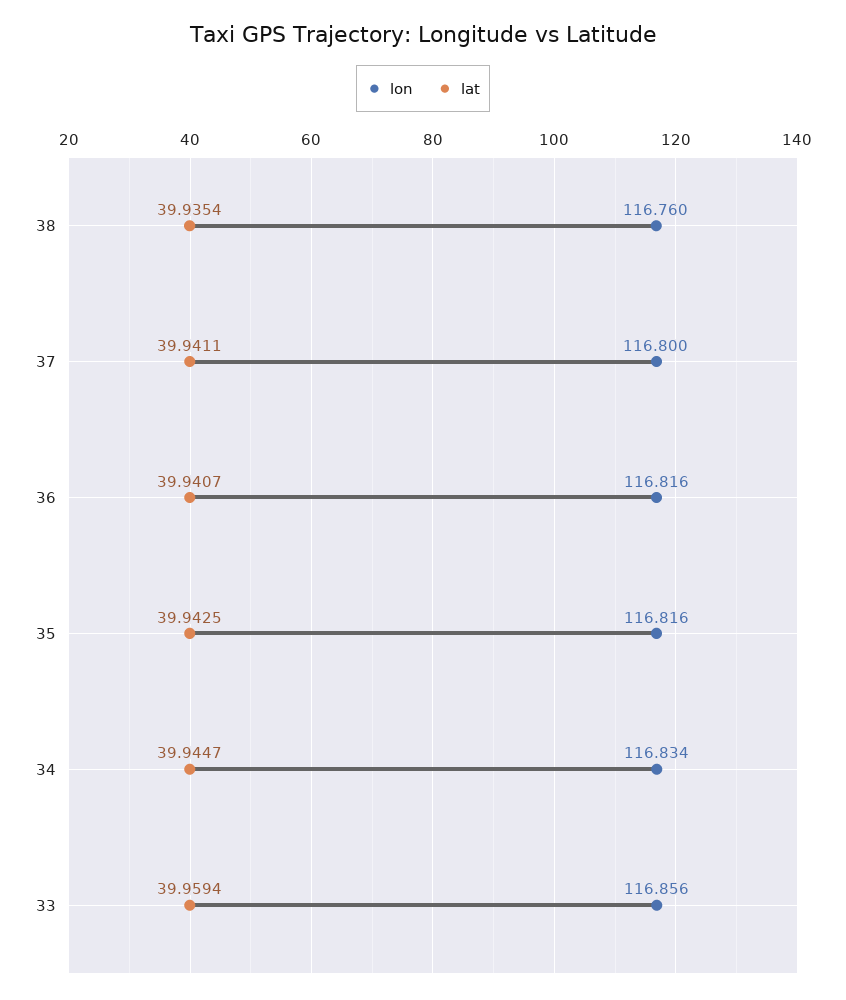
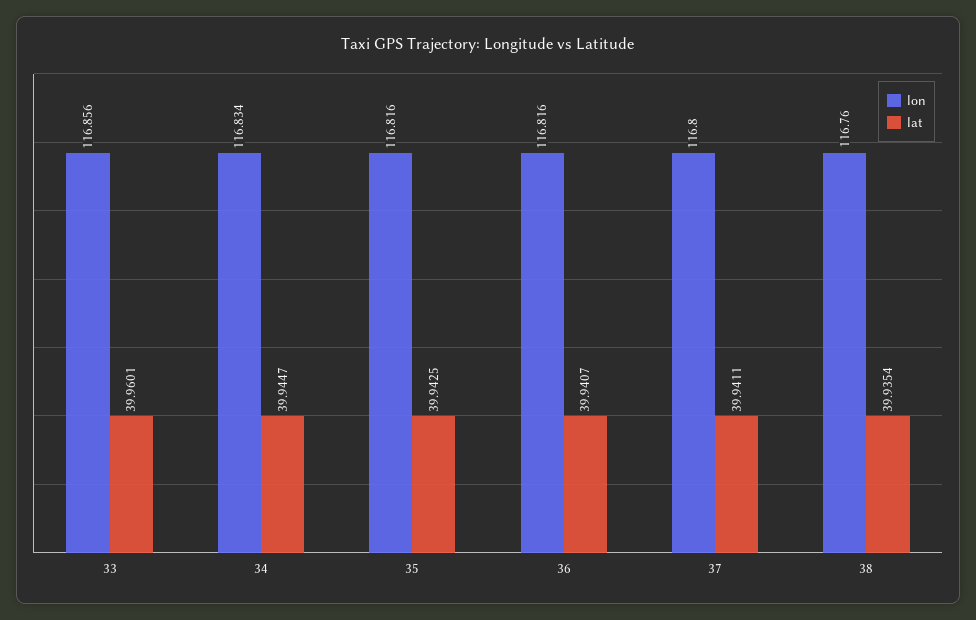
  {
    "lon": {
      "38": 116.76,
      "37": 116.8,
      "36": 116.816,
      "35": 116.816,
      "34": 116.834,
      "33": 116.856
    },
    "lat": {
      "38": 39.9354,
      "37": 39.9411,
      "36": 39.9407,
      "35": 39.9425,
      "34": 39.9447,
-     "33": 39.9594
+     "33": 39.9601
    }
  }

